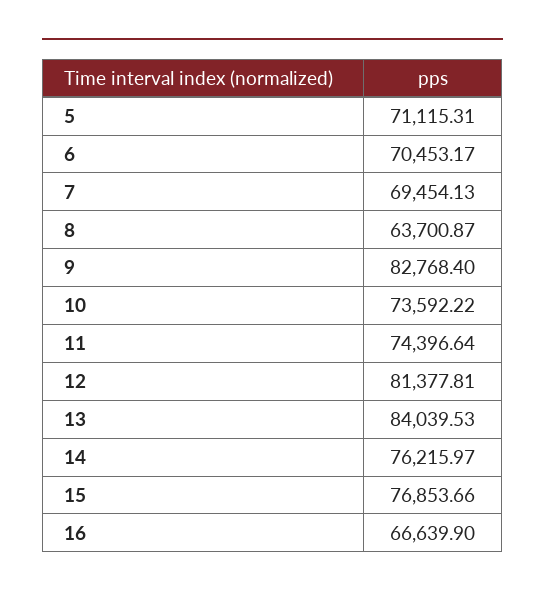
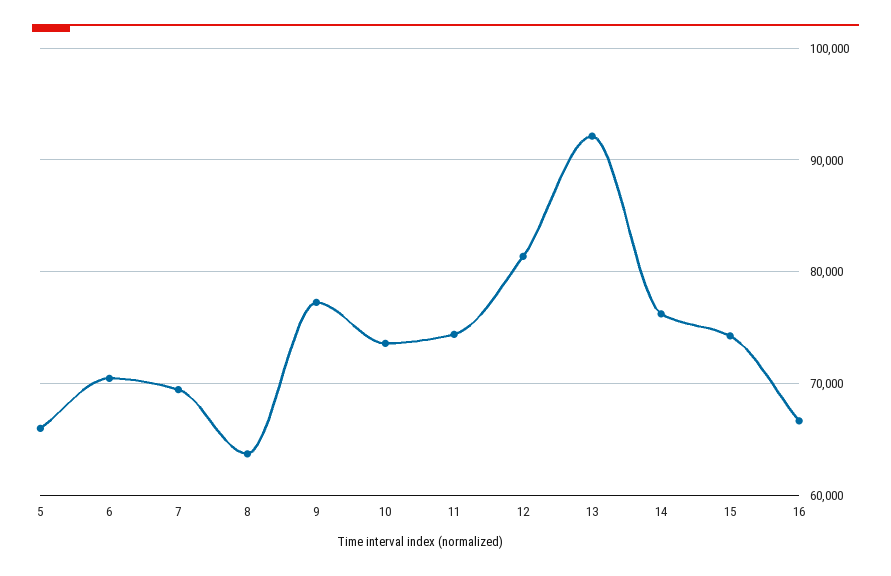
  {
-   "5": 71115.31,
+   "5": 66000,
    "6": 70453.17,
    "7": 69454.13,
    "8": 63700.87,
-   "9": 82768.4,
+   "9": 77000,
    "10": 73592.22,
    "11": 74396.64,
    "12": 81377.81,
-   "13": 84039.53,
+   "13": 92000,
    "14": 76215.97,
-   "15": 76853.66,
+   "15": 74000,
    "16": 66639.9
  }

